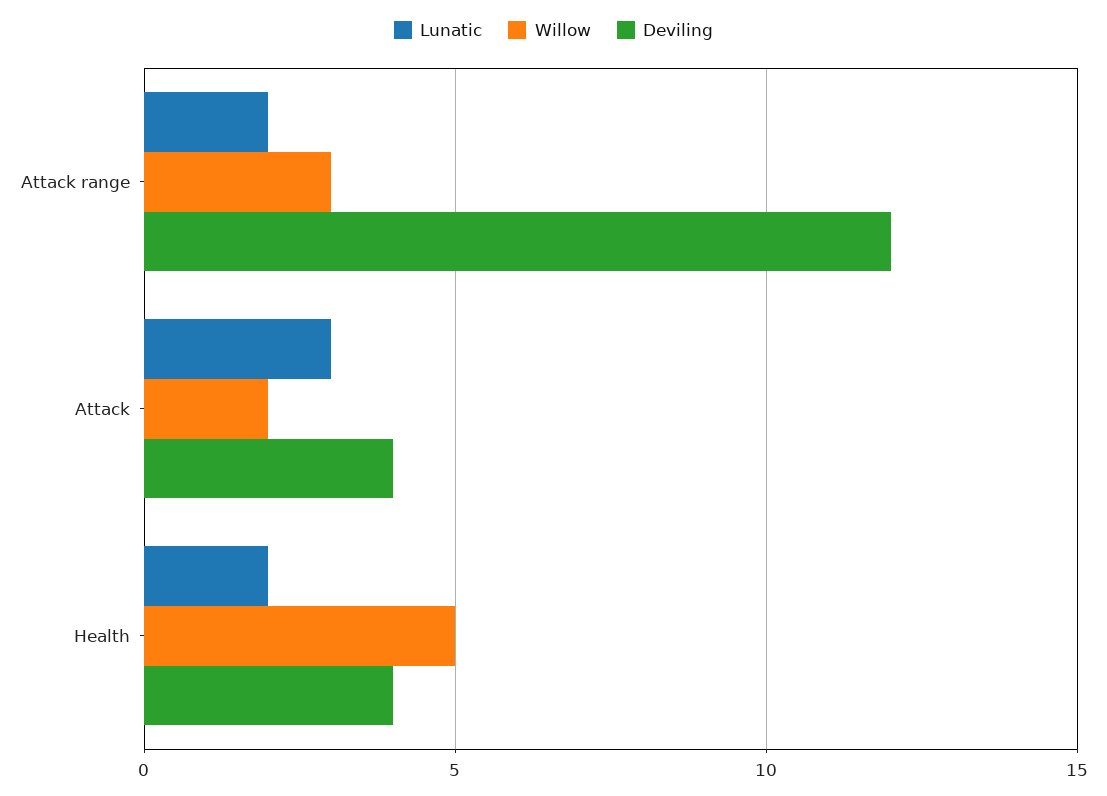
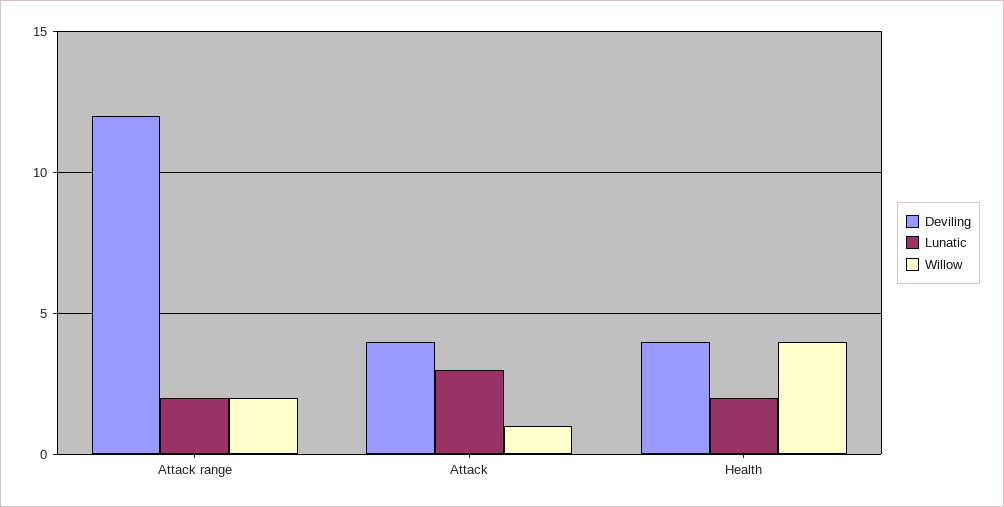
  {
    "Lunatic": {
      "Attack range": 2,
      "Attack": 3,
      "Health": 2
    },
    "Willow": {
-     "Attack range": 3,
+     "Attack range": 2,
-     "Attack": 2,
+     "Attack": 1,
-     "Health": 5
+     "Health": 4
    },
    "Deviling": {
      "Attack range": 12,
      "Attack": 4,
      "Health": 4
    }
  }

